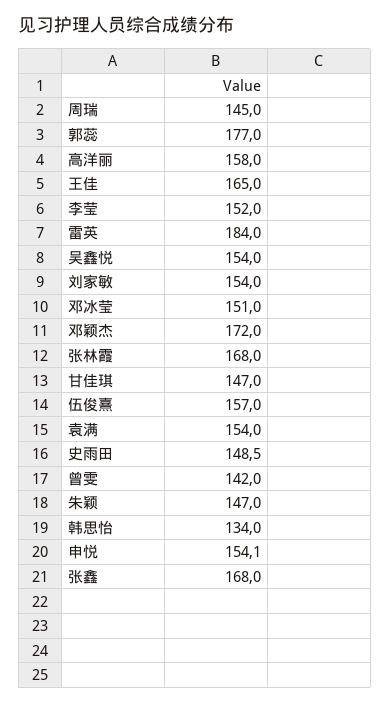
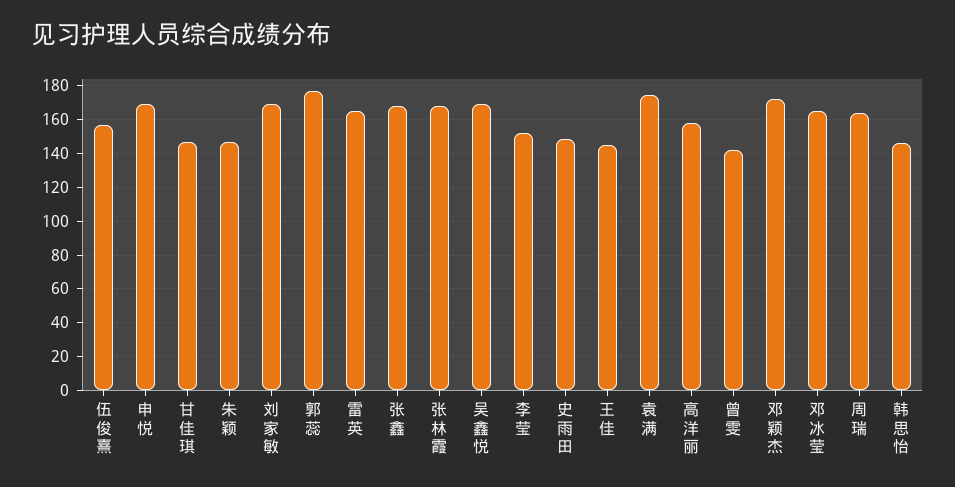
  {
-   "周瑞": 145,
+   "周瑞": 165,
    "郭蕊": 177,
    "高洋丽": 158,
-   "王佳": 165,
+   "王佳": 145,
    "李莹": 152,
-   "雷英": 184,
+   "雷英": 165,
-   "吴鑫悦": 154,
+   "吴鑫悦": 170,
-   "刘家敏": 154,
+   "刘家敏": 170,
-   "邓冰莹": 151,
+   "邓冰莹": 165,
    "邓颖杰": 172,
    "张林霞": 168,
    "甘佳琪": 147,
    "伍俊熹": 157,
-   "袁满": 154,
+   "袁满": 175,
    "史雨田": 148.5,
    "曾雯": 142,
    "朱颖": 147,
-   "韩思怡": 134,
+   "韩思怡": 145,
-   "申悦": 154.1,
+   "申悦": 170,
    "张鑫": 168
  }

